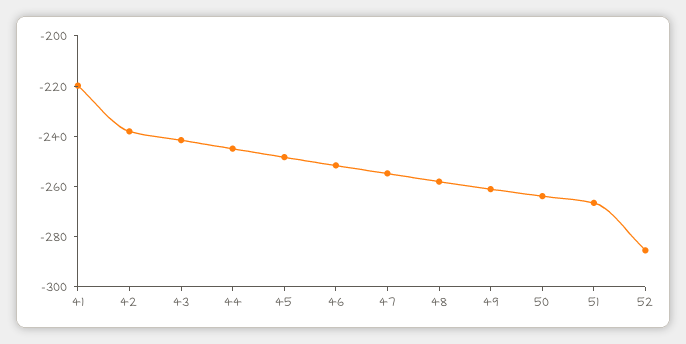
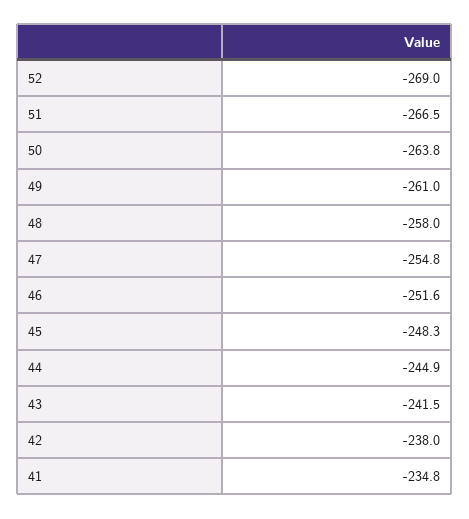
  {
-   "41": -220,
+   "41": -234.8,
    "42": -238,
    "43": -241.5,
    "44": -244.9,
    "45": -248.3,
    "46": -251.6,
    "47": -254.8,
    "48": -258,
    "49": -261,
    "50": -263.8,
    "51": -266.5,
-   "52": -285
+   "52": -269
  }

